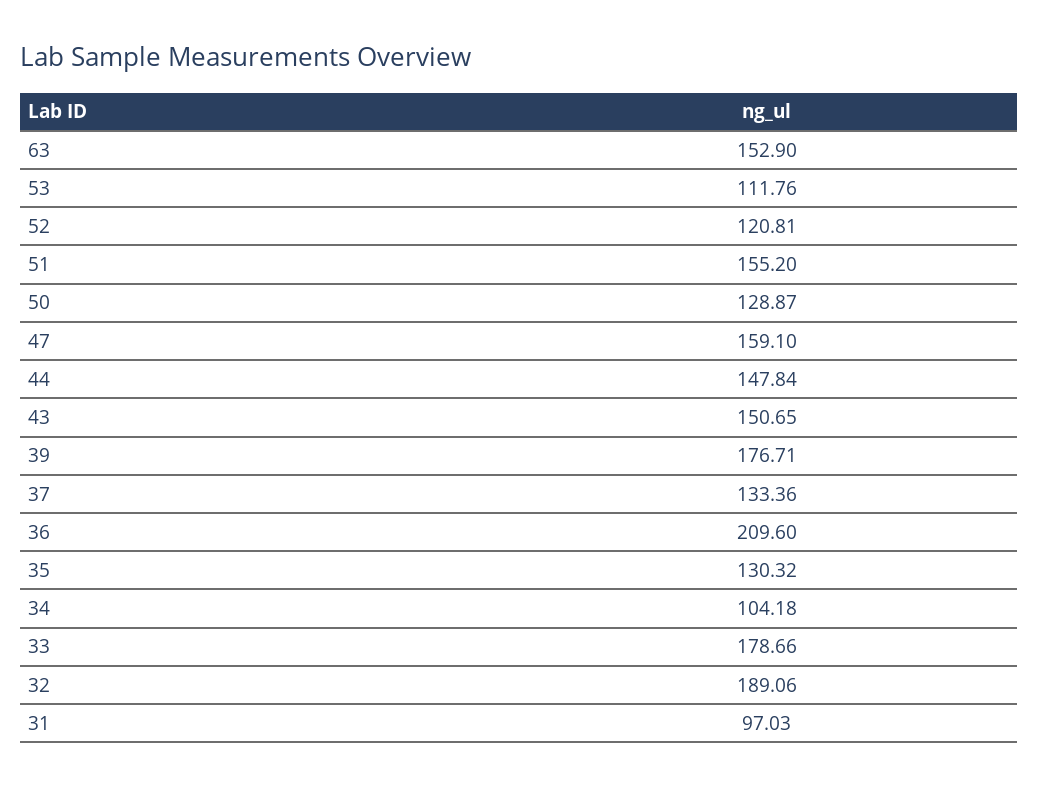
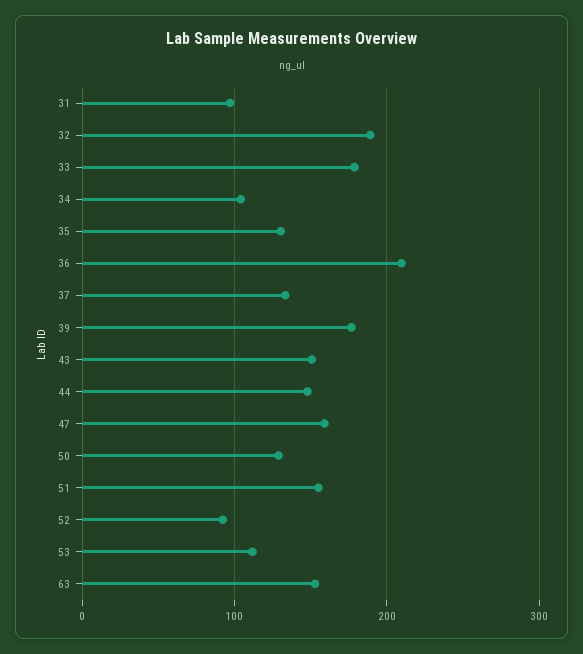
  {
    "63": 152.9,
    "53": 111.76,
-   "52": 120.81,
+   "52": 90,
    "51": 155.2,
    "50": 128.87,
    "47": 159.1,
    "44": 147.84,
    "43": 150.65,
    "39": 176.71,
    "37": 133.36,
    "36": 209.6,
    "35": 130.32,
    "34": 104.18,
    "33": 178.66,
    "32": 189.06,
    "31": 97.03
  }

